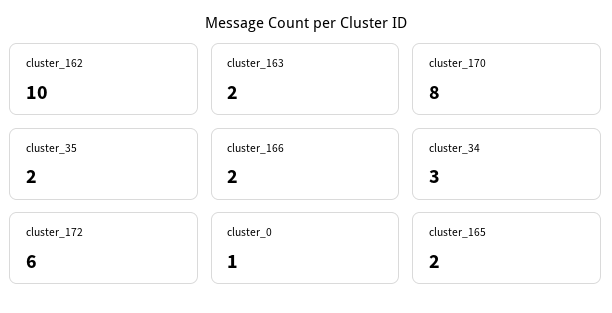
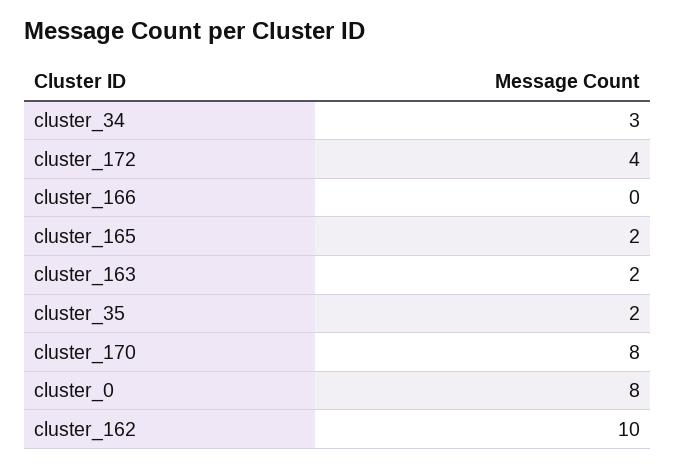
  {
    "cluster_162": 10,
    "cluster_163": 2,
    "cluster_170": 8,
    "cluster_35": 2,
-   "cluster_166": 2,
+   "cluster_166": 0,
    "cluster_34": 3,
-   "cluster_172": 6,
+   "cluster_172": 4,
-   "cluster_0": 1,
+   "cluster_0": 8,
    "cluster_165": 2
  }

